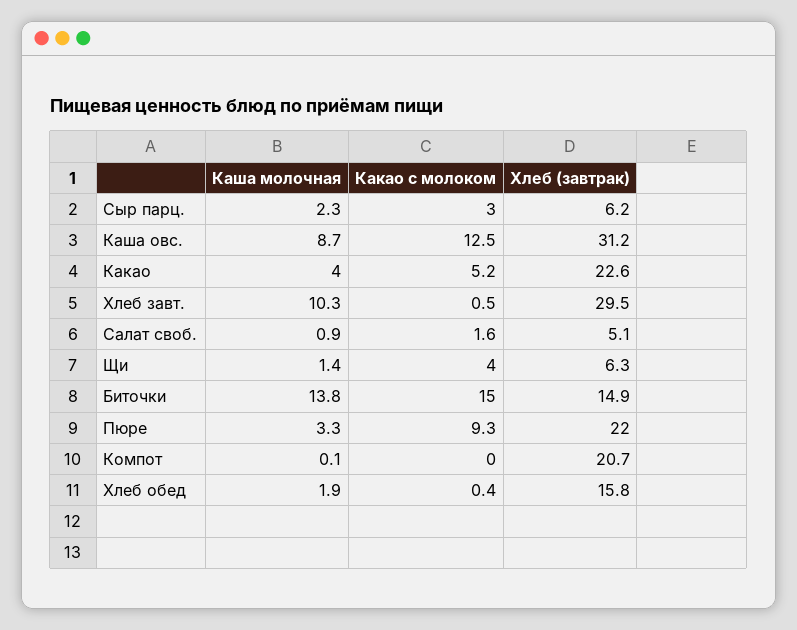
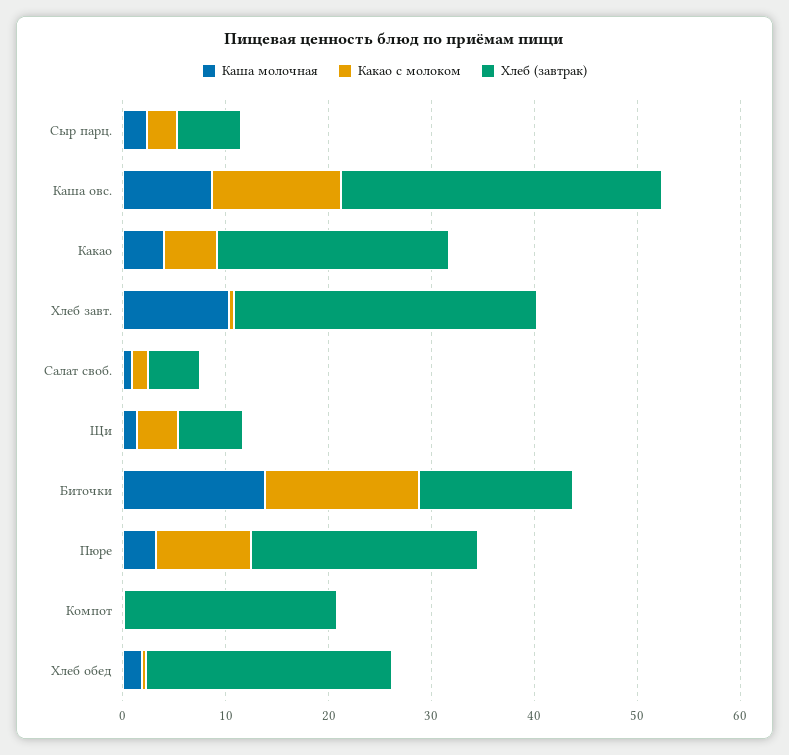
  {
    "Каша молочная": {
      "Сыр парц.": 2.3,
      "Каша овс.": 8.7,
      "Какао": 4,
      "Хлеб завт.": 10.3,
      "Салат своб.": 0.9,
      "Щи": 1.4,
      "Биточки": 13.8,
      "Пюре": 3.3,
      "Компот": 0.1,
      "Хлеб обед": 1.9
    },
    "Какао с молоком": {
      "Сыр парц.": 3,
      "Каша овс.": 12.5,
      "Какао": 5.2,
      "Хлеб завт.": 0.5,
      "Салат своб.": 1.6,
      "Щи": 4,
      "Биточки": 15,
      "Пюре": 9.3,
      "Компот": 0,
      "Хлеб обед": 0.4
    },
    "Хлеб (завтрак)": {
      "Сыр парц.": 6.2,
      "Каша овс.": 31.2,
      "Какао": 22.6,
      "Хлеб завт.": 29.5,
      "Салат своб.": 5.1,
      "Щи": 6.3,
      "Биточки": 14.9,
      "Пюре": 22,
      "Компот": 20.7,
-     "Хлеб обед": 15.8
+     "Хлеб обед": 24
    }
  }

